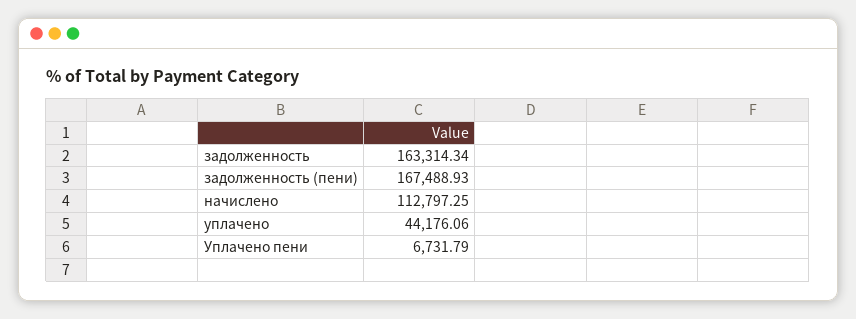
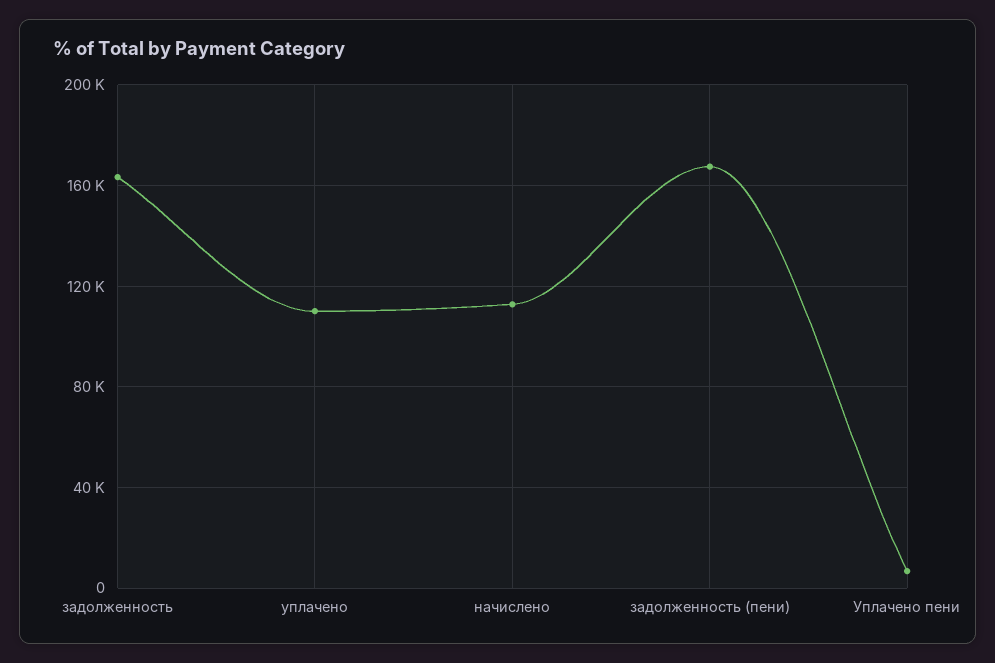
  {
    "задолженность": 163314.34,
    "задолженность (пени)": 167488.93,
    "начислено": 112797.25,
-   "уплачено": 44176.06,
+   "уплачено": 110000,
    "Уплачено пени": 6731.79
  }

